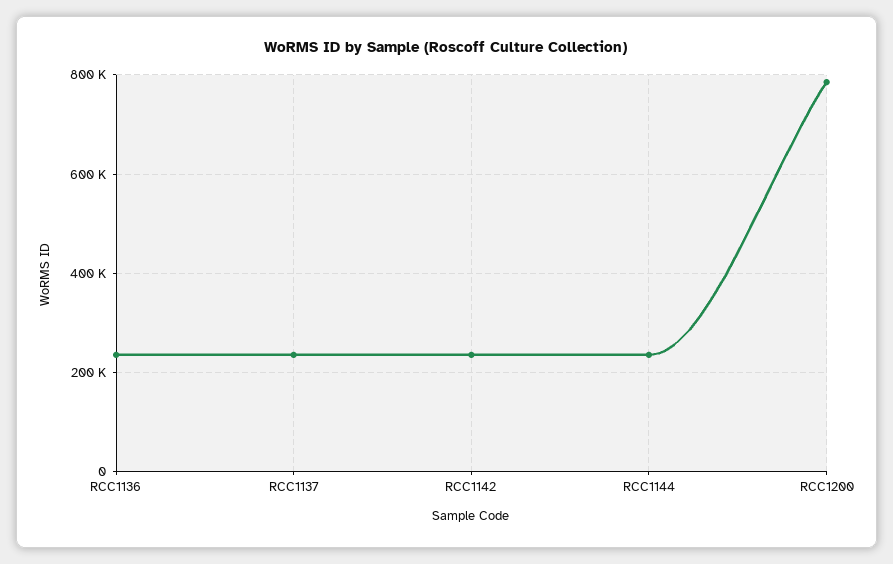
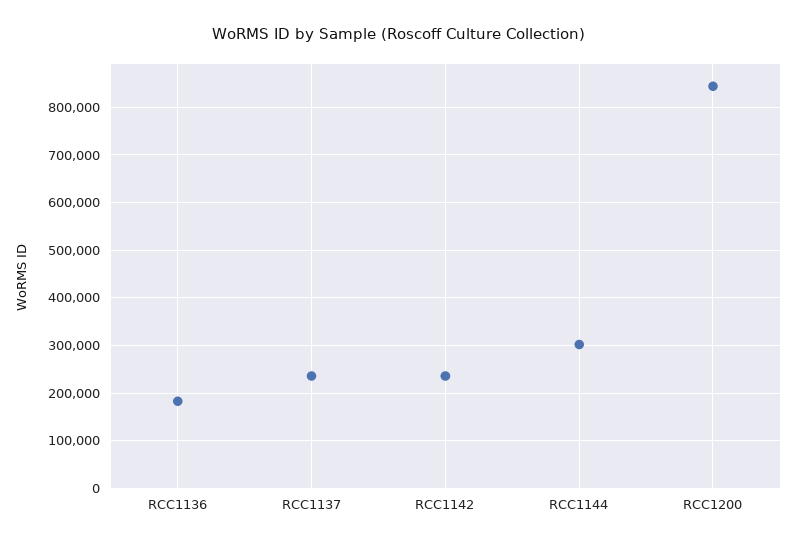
  {
-   "RCC1136": 240000,
+   "RCC1136": 180000,
    "RCC1137": 240000,
    "RCC1142": 240000,
-   "RCC1144": 240000,
+   "RCC1144": 300000,
-   "RCC1200": 780000
+   "RCC1200": 840000
  }

